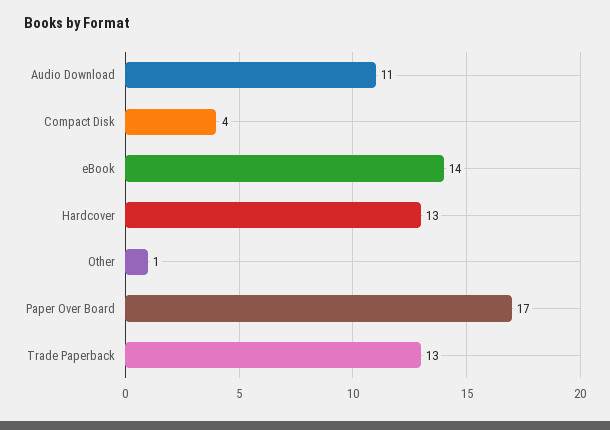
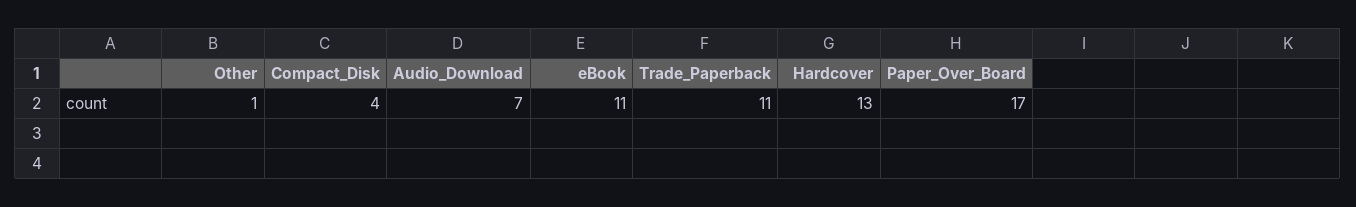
  {
-   "Audio Download": 11,
+   "Audio Download": 7,
    "Compact Disk": 4,
-   "eBook": 14,
+   "eBook": 11,
    "Hardcover": 13,
    "Other": 1,
    "Paper Over Board": 17,
-   "Trade Paperback": 13
+   "Trade Paperback": 11
  }

